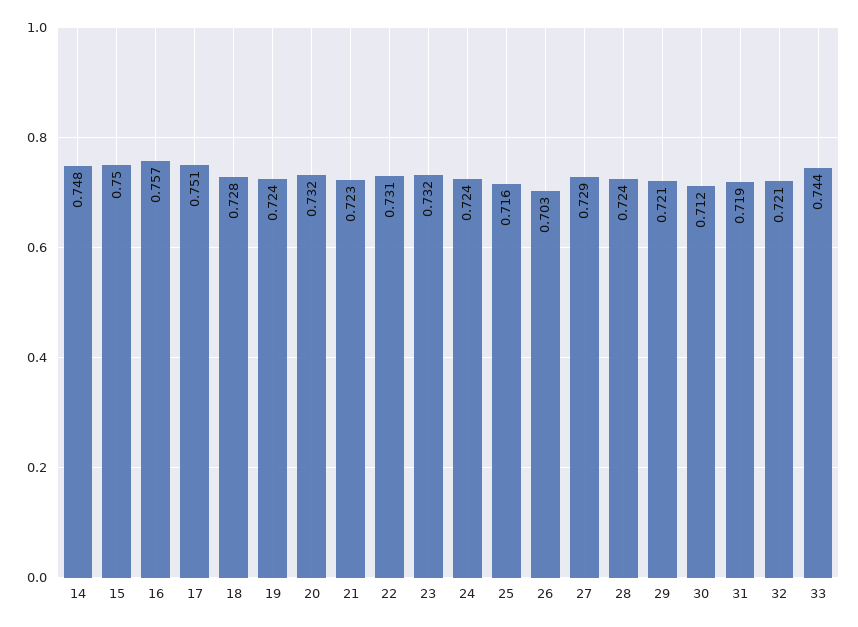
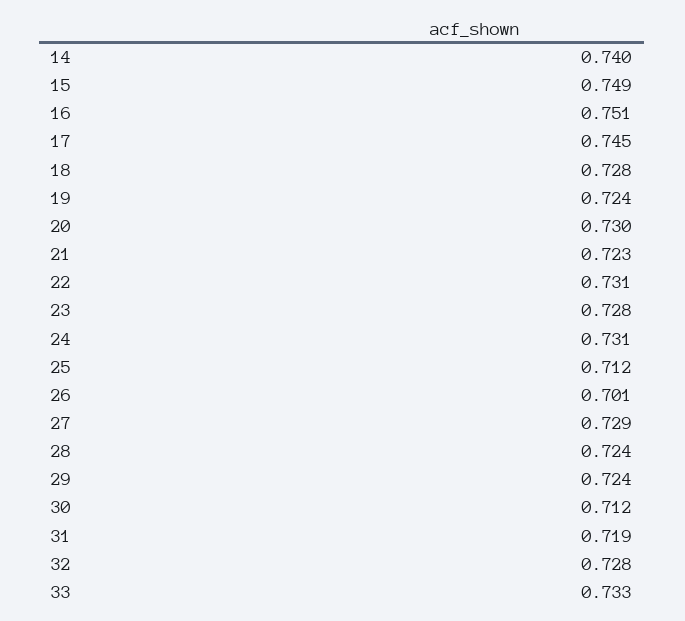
  {
-   "14": 0.748,
+   "14": 0.74,
-   "15": 0.75,
+   "15": 0.749,
-   "16": 0.757,
+   "16": 0.751,
-   "17": 0.751,
+   "17": 0.745,
    "18": 0.728,
    "19": 0.724,
-   "20": 0.732,
+   "20": 0.73,
    "21": 0.723,
    "22": 0.731,
-   "23": 0.732,
+   "23": 0.728,
-   "24": 0.724,
+   "24": 0.731,
-   "25": 0.716,
+   "25": 0.712,
-   "26": 0.703,
+   "26": 0.701,
    "27": 0.729,
    "28": 0.724,
-   "29": 0.721,
+   "29": 0.724,
    "30": 0.712,
    "31": 0.719,
-   "32": 0.721,
+   "32": 0.728,
-   "33": 0.744
+   "33": 0.733
  }

